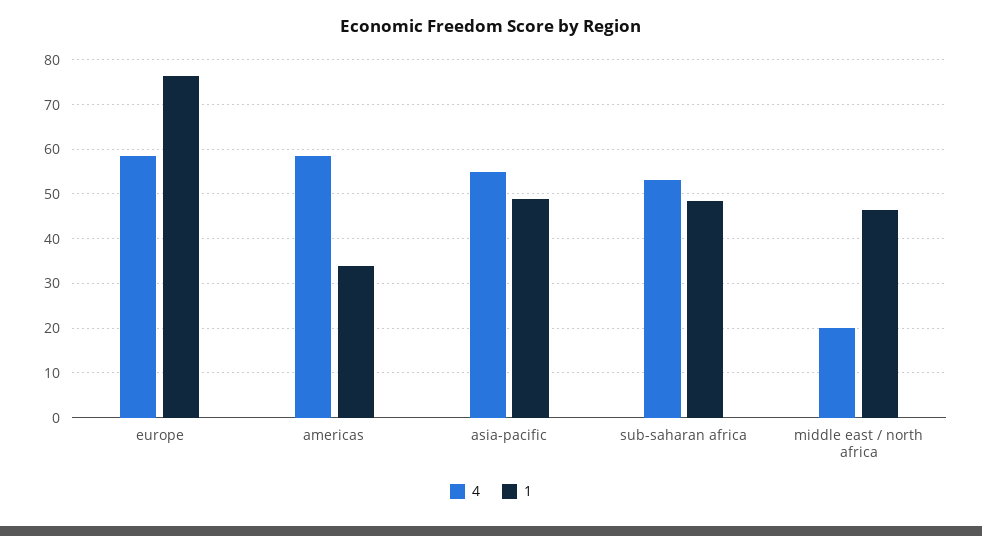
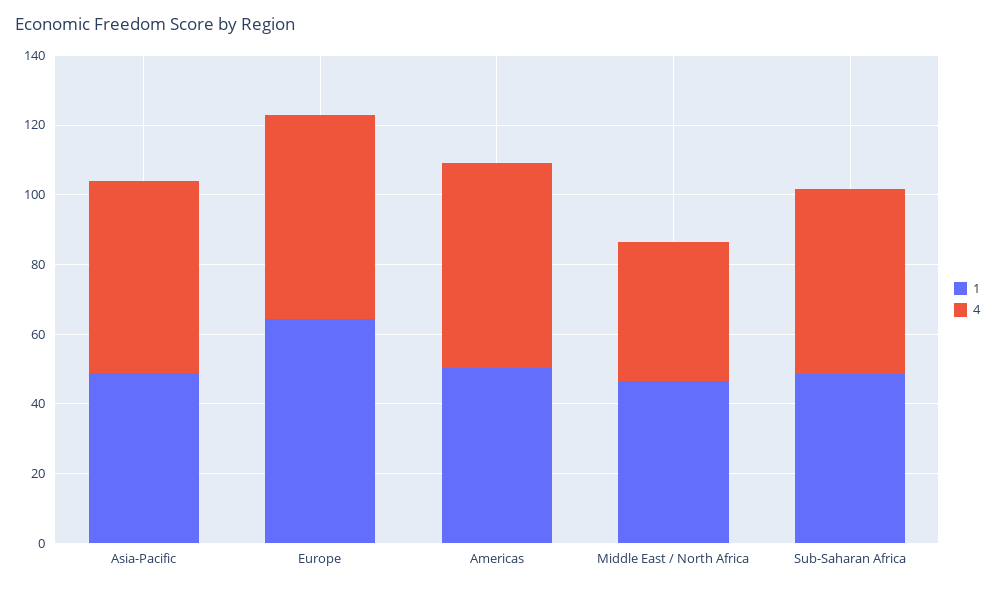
  {
    "4": {
      "europe": 58,
      "americas": 58,
      "asia-pacific": 56,
      "sub-saharan africa": 54,
-     "middle east / north africa": 20
+     "middle east / north africa": 40
    },
    "1": {
-     "europe": 76,
+     "europe": 65,
-     "americas": 34,
+     "americas": 50,
      "asia-pacific": 48,
      "sub-saharan africa": 48,
      "middle east / north africa": 46
    }
  }

